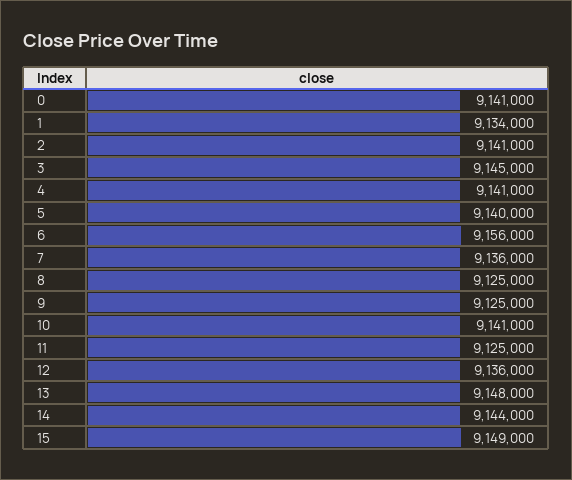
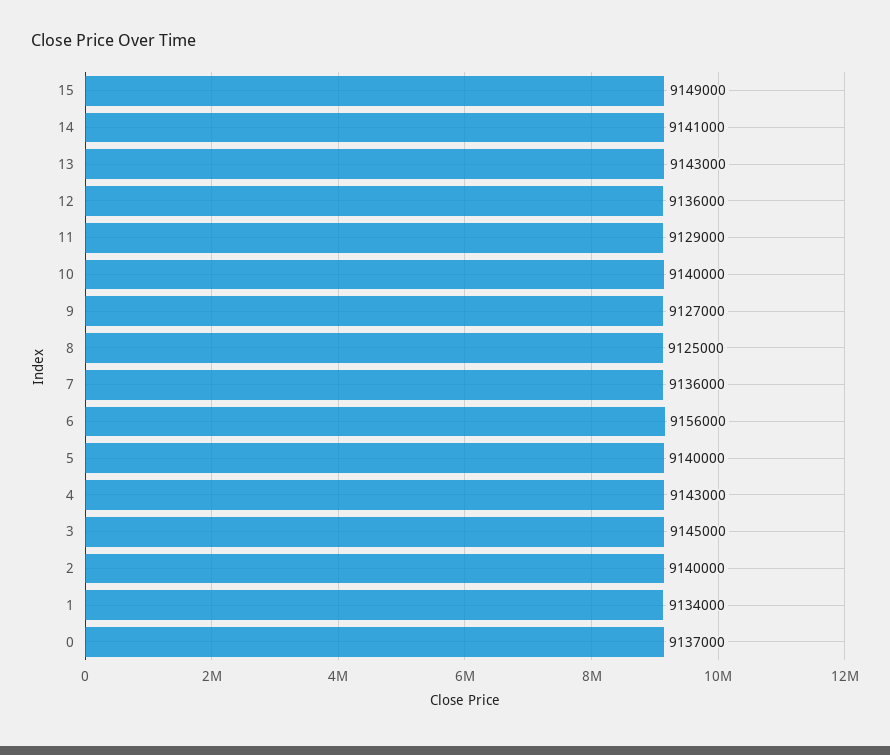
  {
-   "0": 9141000,
+   "0": 9137000,
    "1": 9134000,
-   "2": 9141000,
+   "2": 9140000,
    "3": 9145000,
-   "4": 9141000,
+   "4": 9143000,
    "5": 9140000,
    "6": 9156000,
    "7": 9136000,
    "8": 9125000,
-   "9": 9125000,
+   "9": 9127000,
-   "10": 9141000,
+   "10": 9140000,
-   "11": 9125000,
+   "11": 9129000,
    "12": 9136000,
-   "13": 9148000,
+   "13": 9143000,
-   "14": 9144000,
+   "14": 9141000,
    "15": 9149000
  }

